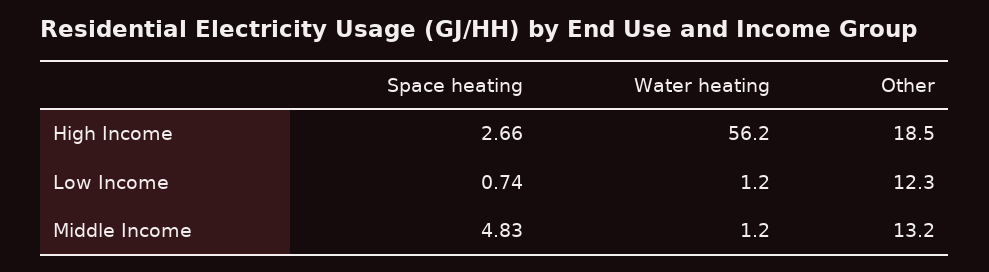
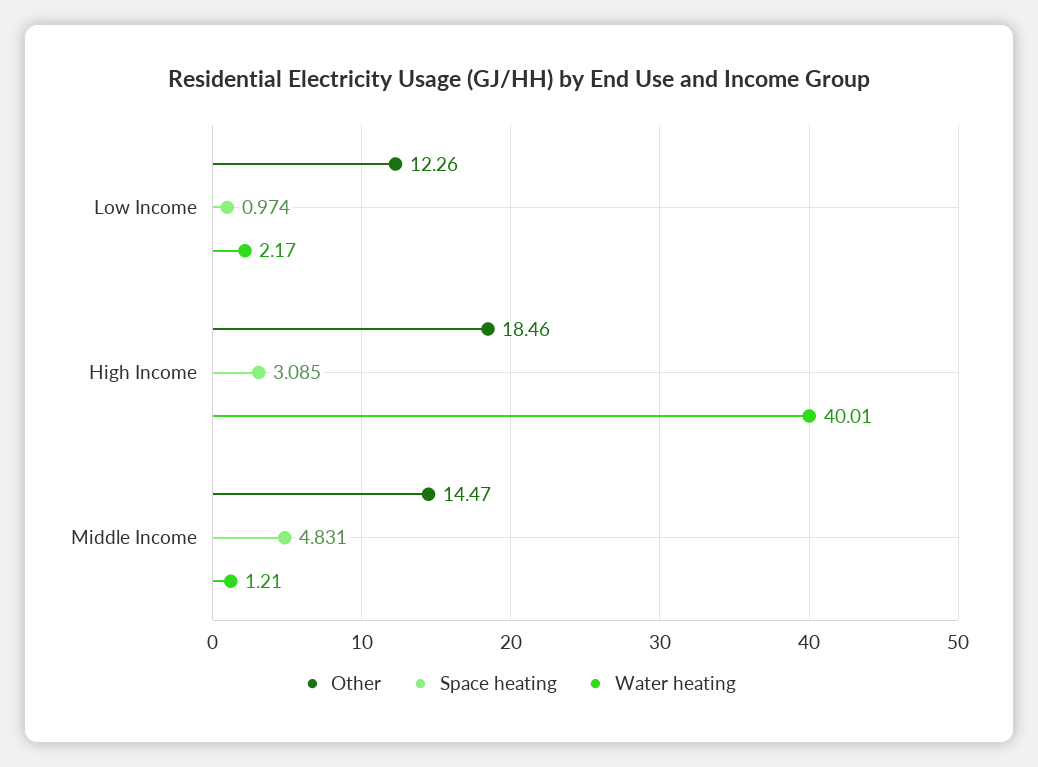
  {
    "Space heating": {
-     "High Income": 2.66,
+     "High Income": 3.085,
-     "Low Income": 0.74,
+     "Low Income": 0.974,
      "Middle Income": 4.831
    },
    "Water heating": {
-     "High Income": 56.2,
+     "High Income": 40.01,
-     "Low Income": 1.2,
+     "Low Income": 2.17,
      "Middle Income": 1.21
    },
    "Other": {
      "High Income": 18.46,
      "Low Income": 12.26,
-     "Middle Income": 13.2
+     "Middle Income": 14.47
    }
  }

